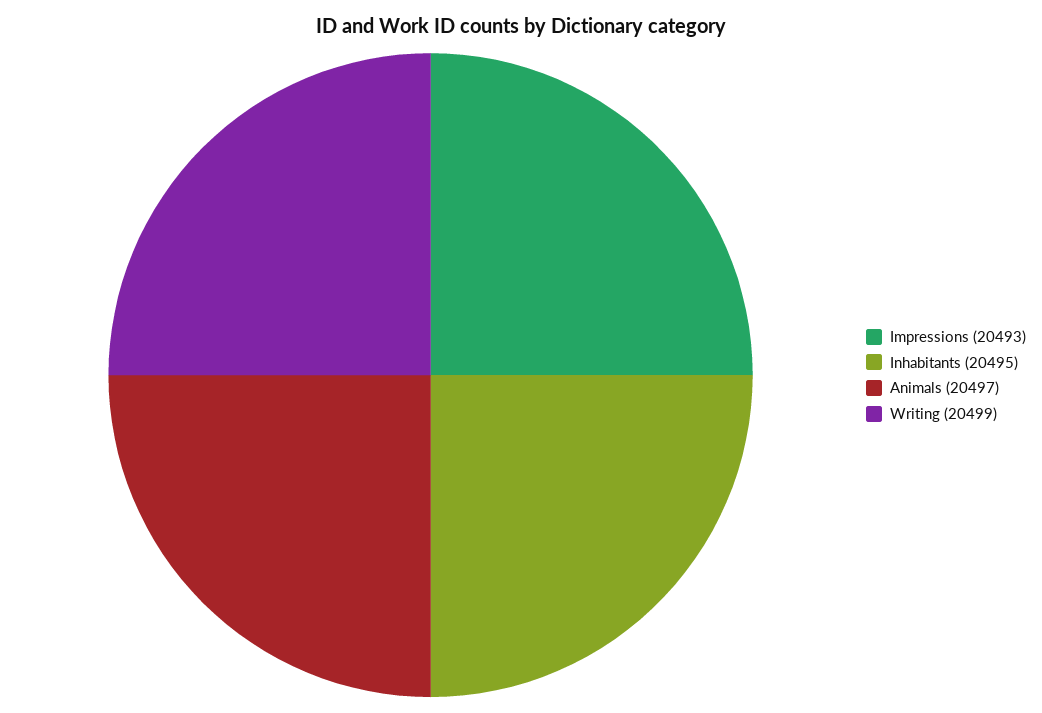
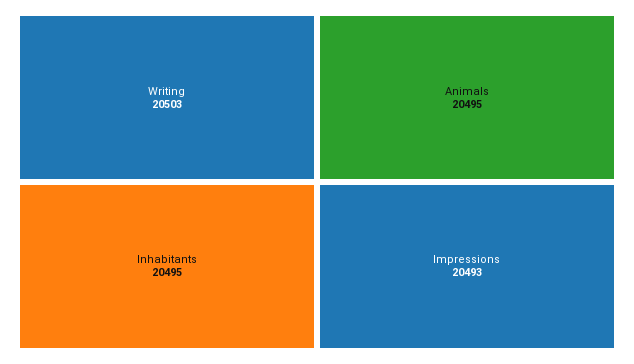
  {
    "Impressions": 20493,
    "Inhabitants": 20495,
-   "Animals": 20497,
+   "Animals": 20495,
-   "Writing": 20499
+   "Writing": 20503
  }

